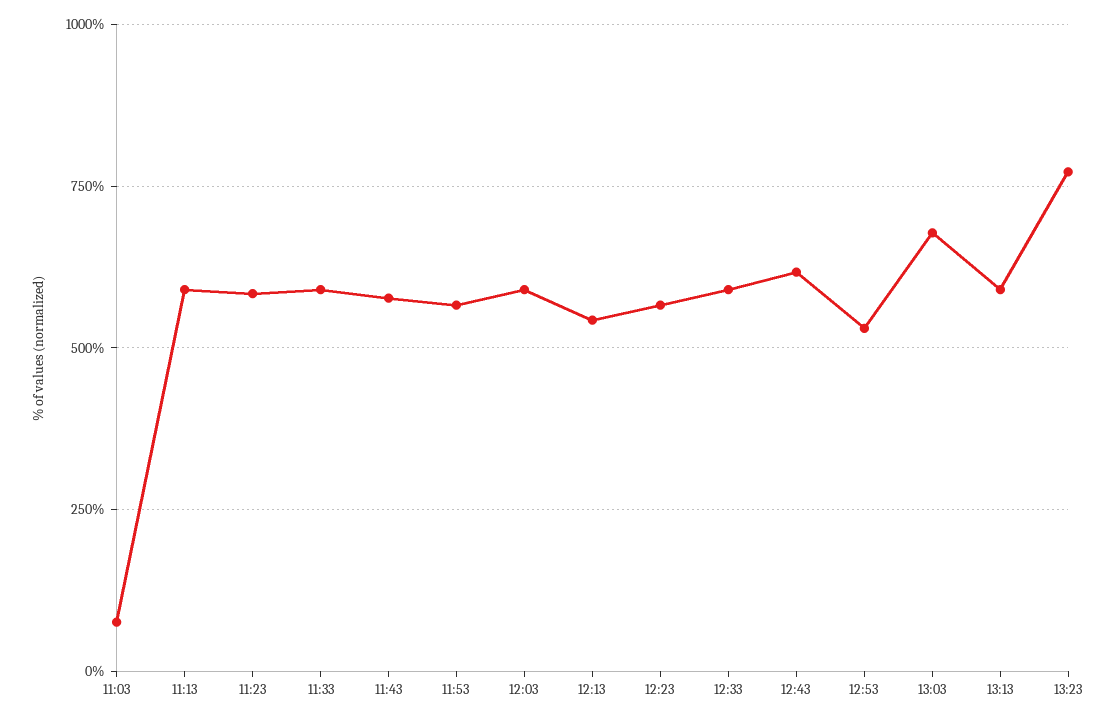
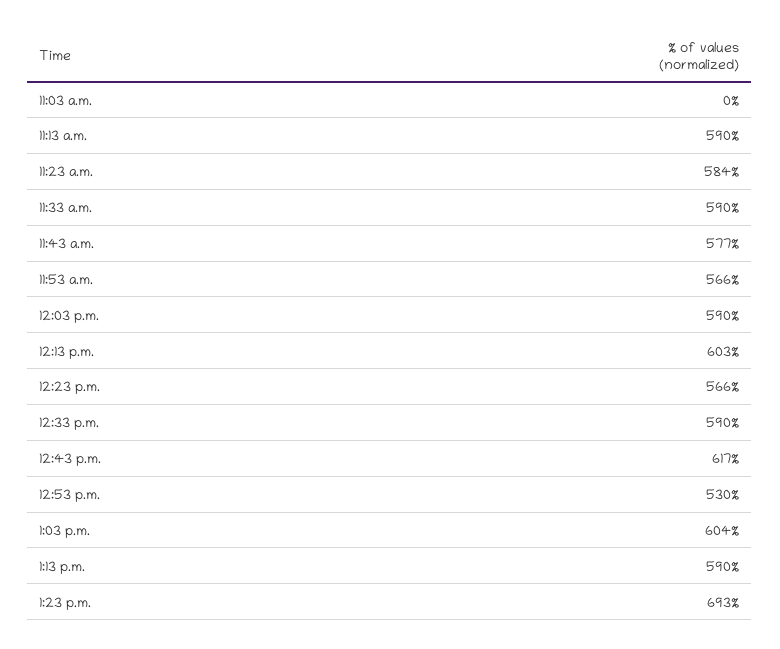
  {
-   "11:03": 75,
+   "11:03": 0,
    "11:13": 590,
    "11:23": 584,
    "11:33": 590,
    "11:43": 577,
    "11:53": 566,
    "12:03": 590,
-   "12:13": 550,
+   "12:13": 603,
    "12:23": 566,
    "12:33": 590,
    "12:43": 617,
    "12:53": 530,
-   "13:03": 675,
+   "13:03": 604,
    "13:13": 590,
-   "13:23": 775
+   "13:23": 693
  }

